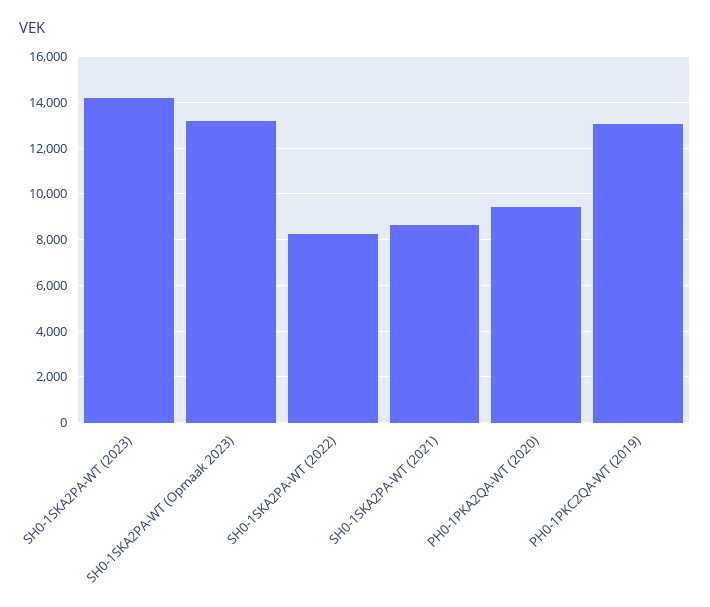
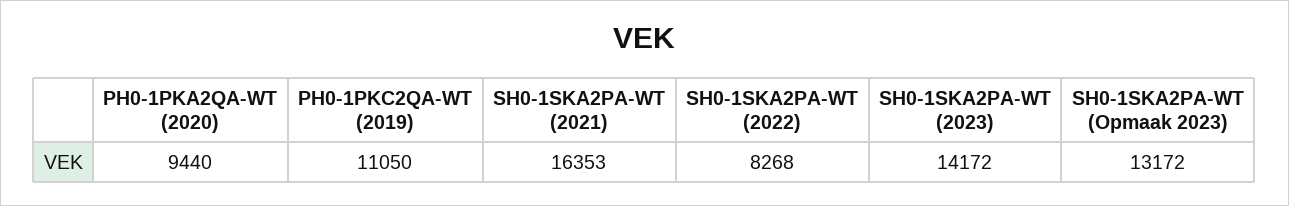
  {
    "SH0-1SKA2PA-WT (2023)": 14172,
    "SH0-1SKA2PA-WT (Opmaak 2023)": 13172,
    "SH0-1SKA2PA-WT (2022)": 8268,
-   "SH0-1SKA2PA-WT (2021)": 8500,
+   "SH0-1SKA2PA-WT (2021)": 16353,
    "PH0-1PKA2QA-WT (2020)": 9440,
-   "PH0-1PKC2QA-WT (2019)": 13000
+   "PH0-1PKC2QA-WT (2019)": 11050
  }

